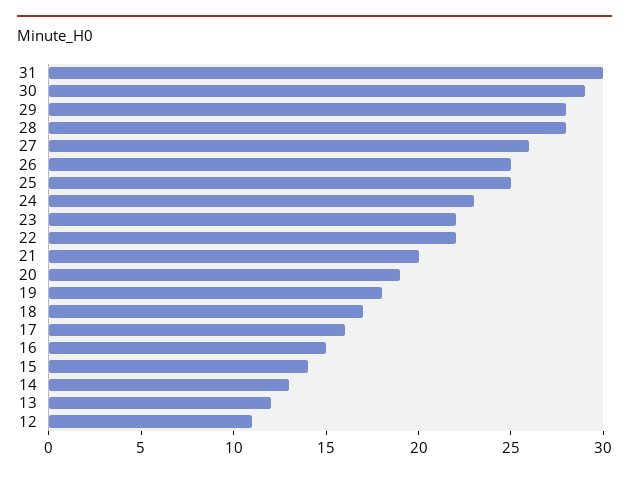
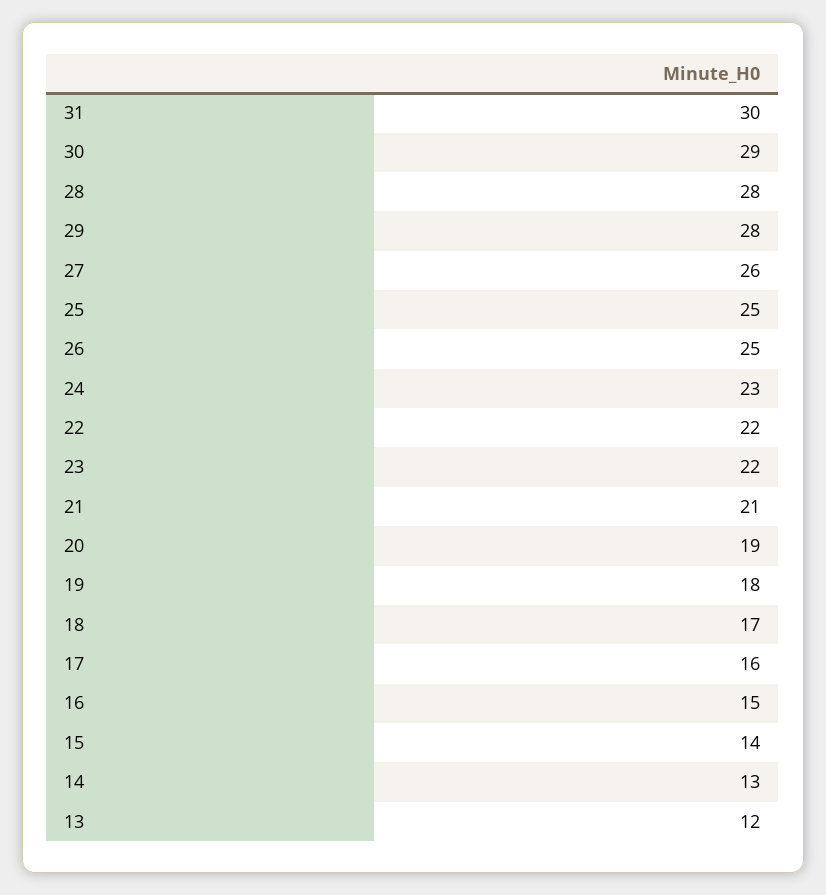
  {
    "31": 30,
    "30": 29,
    "29": 28,
    "28": 28,
    "27": 26,
    "26": 25,
    "25": 25,
    "24": 23,
    "23": 22,
    "22": 22,
-   "21": 20,
+   "21": 21,
    "20": 19,
    "19": 18,
    "18": 17,
    "17": 16,
    "16": 15,
    "15": 14,
    "14": 13,
-   "13": 12,
+   "13": 12
-   "12": 11
  }

